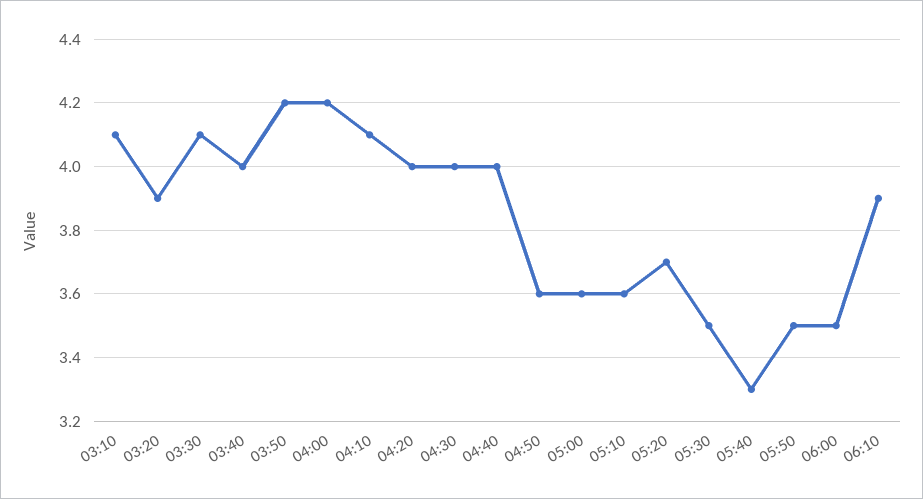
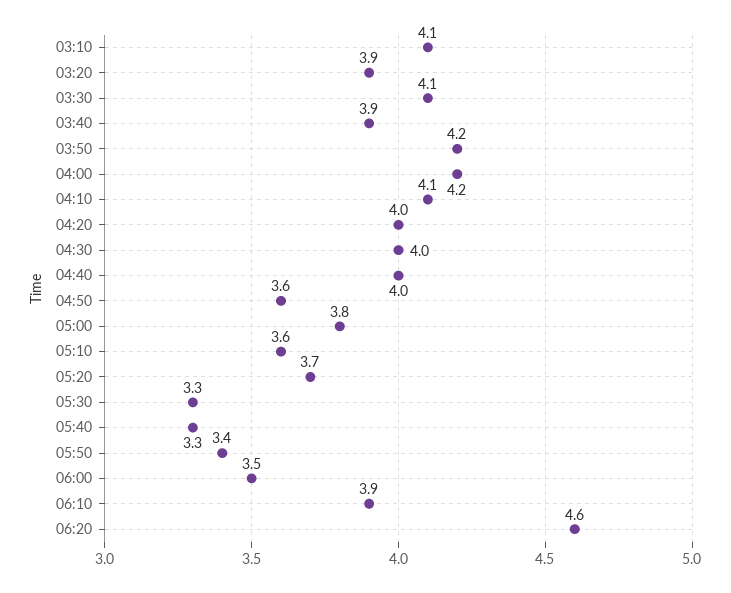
  {
    "03:10": 4.1,
    "03:20": 3.9,
    "03:30": 4.1,
-   "03:40": 4,
+   "03:40": 3.9,
    "03:50": 4.2,
    "04:00": 4.2,
    "04:10": 4.1,
    "04:20": 4,
    "04:30": 4,
    "04:40": 4,
    "04:50": 3.6,
-   "05:00": 3.6,
+   "05:00": 3.8,
    "05:10": 3.6,
    "05:20": 3.7,
-   "05:30": 3.5,
+   "05:30": 3.3,
    "05:40": 3.3,
-   "05:50": 3.5,
+   "05:50": 3.4,
    "06:00": 3.5,
-   "06:10": 3.9
+   "06:10": 3.9,
+   "06:20": 4.6
  }

